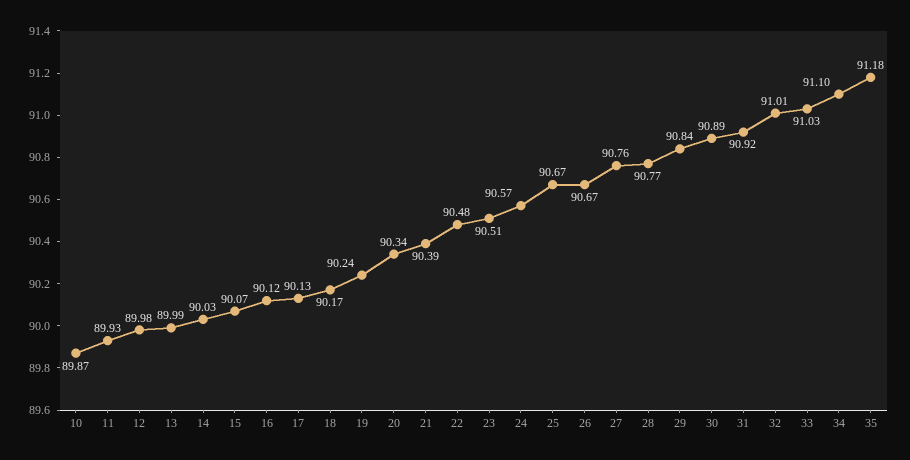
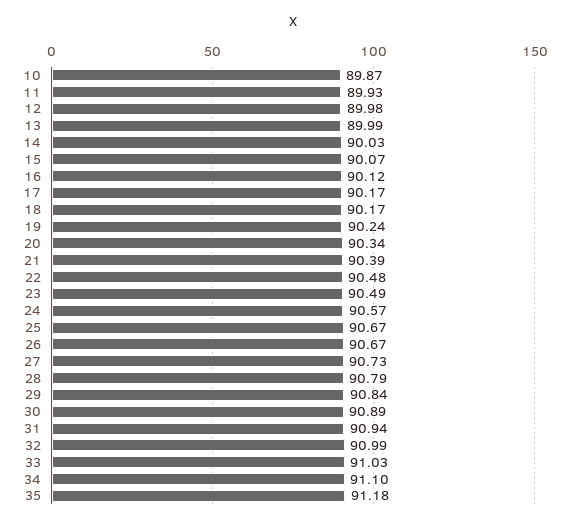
  {
    "10": 89.87,
    "11": 89.93,
    "12": 89.98,
    "13": 89.99,
    "14": 90.03,
    "15": 90.07,
    "16": 90.12,
-   "17": 90.13,
+   "17": 90.17,
    "18": 90.17,
    "19": 90.24,
    "20": 90.34,
    "21": 90.39,
    "22": 90.48,
-   "23": 90.51,
+   "23": 90.49,
    "24": 90.57,
    "25": 90.67,
    "26": 90.67,
-   "27": 90.76,
+   "27": 90.73,
-   "28": 90.77,
+   "28": 90.79,
    "29": 90.84,
    "30": 90.89,
-   "31": 90.92,
+   "31": 90.94,
-   "32": 91.01,
+   "32": 90.99,
    "33": 91.03,
    "34": 91.1,
    "35": 91.18
  }

